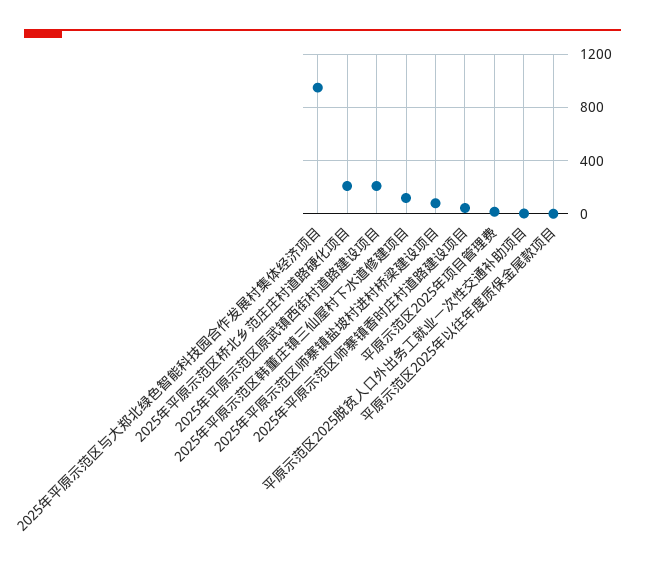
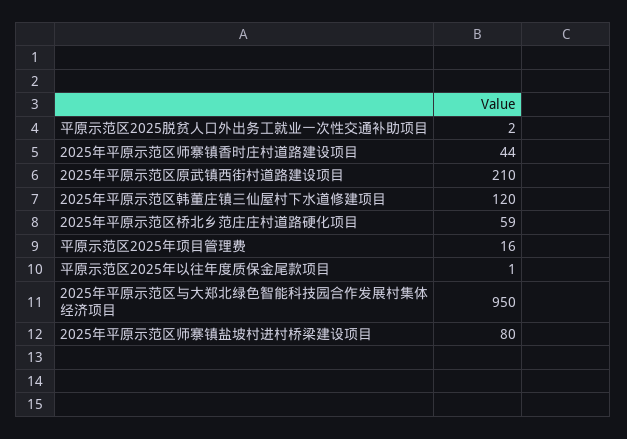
  {
    "2025年平原示范区与大郑北绿色智能科技园合作发展村集体经济项目": 950,
-   "2025年平原示范区桥北乡范庄庄村道路硬化项目": 200,
+   "2025年平原示范区桥北乡范庄庄村道路硬化项目": 59,
    "2025年平原示范区原武镇西街村道路建设项目": 210,
    "2025年平原示范区韩董庄镇三仙屋村下水道修建项目": 120,
    "2025年平原示范区师寨镇盐坡村进村桥梁建设项目": 80,
    "2025年平原示范区师寨镇香时庄村道路建设项目": 44,
    "平原示范区2025年项目管理费": 16,
    "平原示范区2025脱贫人口外出务工就业一次性交通补助项目": 2,
    "平原示范区2025年以往年度质保金尾款项目": 1
  }

